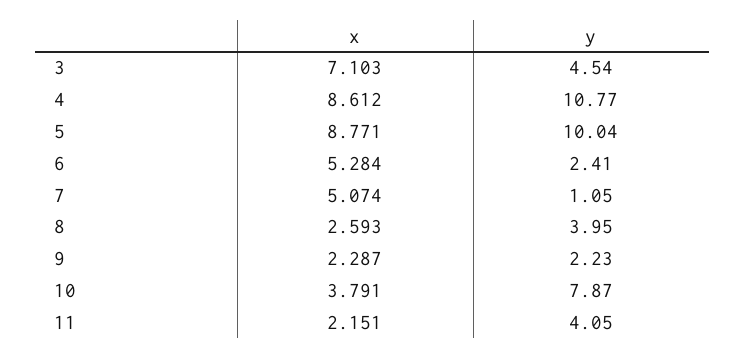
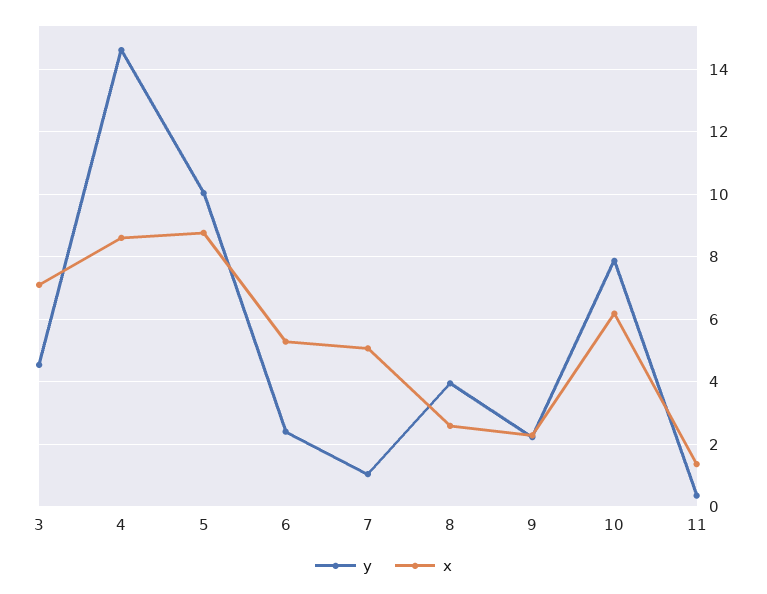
  {
    "x": {
      "3": 7.103,
      "4": 8.612,
      "5": 8.771,
      "6": 5.284,
      "7": 5.074,
      "8": 2.593,
      "9": 2.287,
-     "10": 3.791,
+     "10": 6.2,
-     "11": 2.151
+     "11": 1.4
    },
    "y": {
      "3": 4.54,
-     "4": 10.77,
+     "4": 14.6,
      "5": 10.04,
      "6": 2.41,
      "7": 1.05,
      "8": 3.95,
      "9": 2.23,
      "10": 7.87,
-     "11": 4.05
+     "11": 0.4
    }
  }

